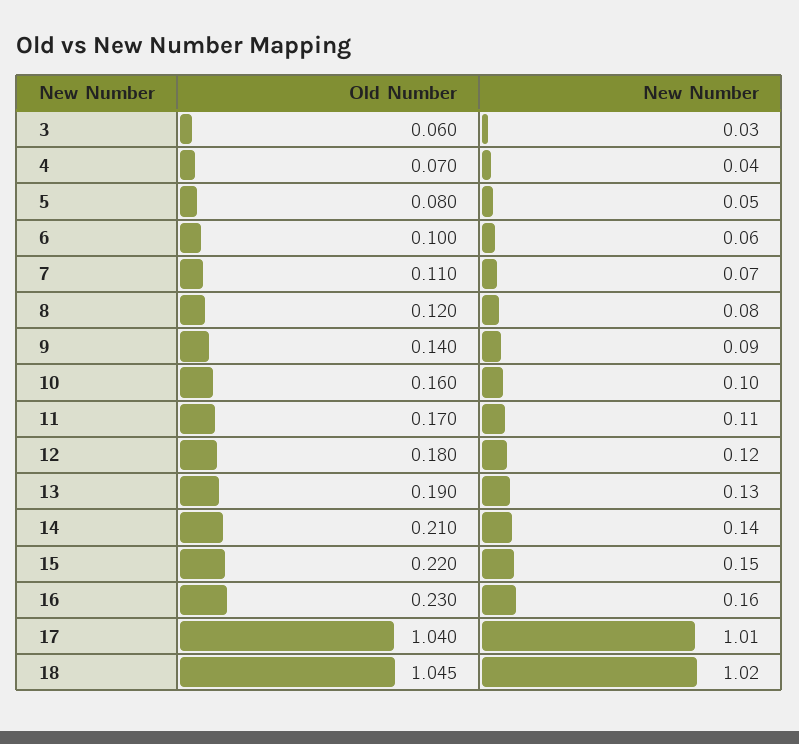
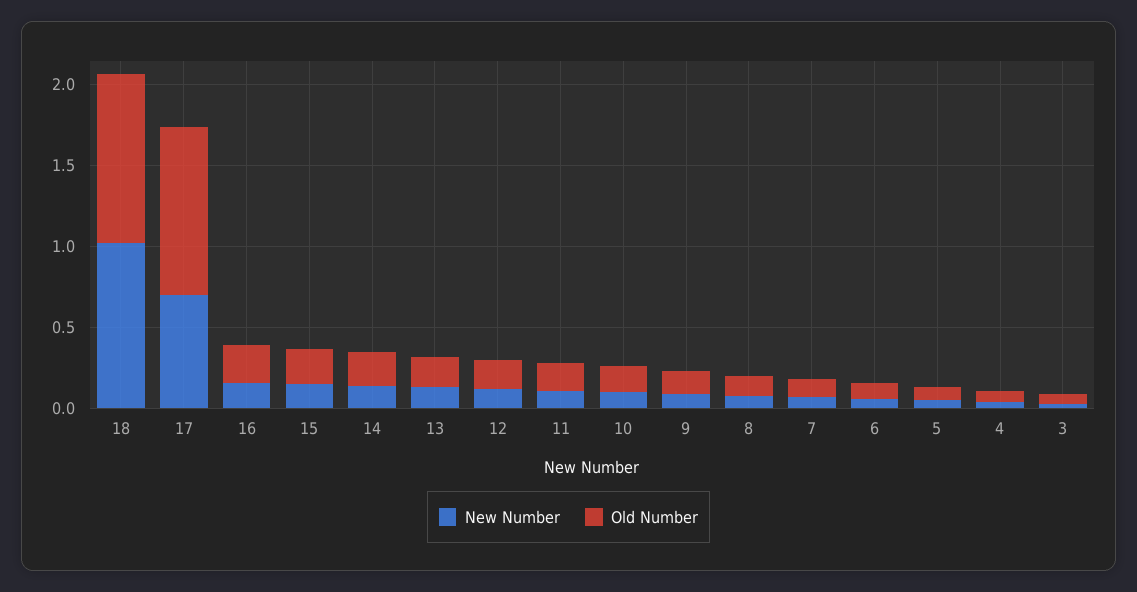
  {
    "Old Number": {
      "3": 0.06,
      "4": 0.07,
      "5": 0.08,
      "6": 0.1,
      "7": 0.11,
      "8": 0.12,
      "9": 0.14,
      "10": 0.16,
      "11": 0.17,
      "12": 0.18,
      "13": 0.19,
      "14": 0.21,
      "15": 0.22,
      "16": 0.23,
      "17": 1.04,
      "18": 1.045
    },
    "New Number": {
      "3": 0.03,
      "4": 0.04,
      "5": 0.05,
      "6": 0.06,
      "7": 0.07,
      "8": 0.08,
      "9": 0.09,
      "10": 0.1,
      "11": 0.11,
      "12": 0.12,
      "13": 0.13,
      "14": 0.14,
      "15": 0.15,
      "16": 0.16,
-     "17": 1.01,
+     "17": 0.7,
      "18": 1.02
    }
  }

